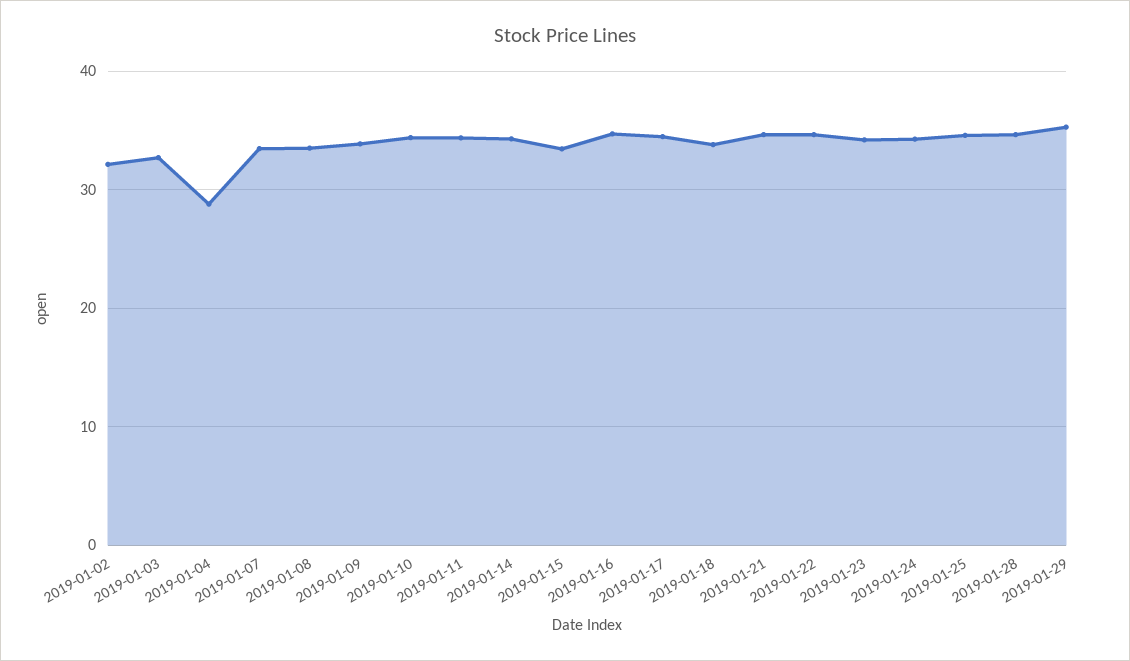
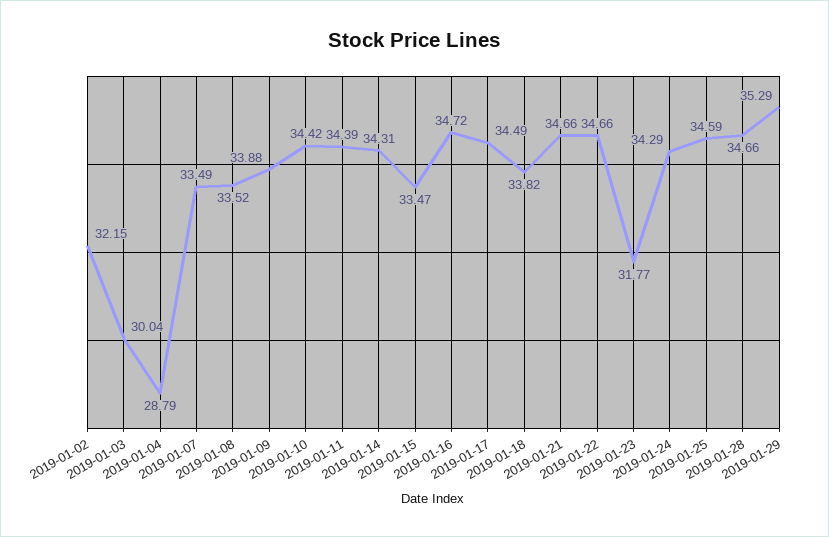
  {
    "2019-01-02": 32.15,
-   "2019-01-03": 33,
+   "2019-01-03": 30.04,
    "2019-01-04": 28.79,
    "2019-01-07": 33.49,
    "2019-01-08": 33.52,
    "2019-01-09": 33.88,
    "2019-01-10": 34.42,
    "2019-01-11": 34.39,
    "2019-01-14": 34.31,
    "2019-01-15": 33.47,
    "2019-01-16": 34.72,
    "2019-01-17": 34.49,
    "2019-01-18": 33.82,
    "2019-01-21": 34.66,
    "2019-01-22": 34.66,
-   "2019-01-23": 34,
+   "2019-01-23": 31.77,
    "2019-01-24": 34.29,
    "2019-01-25": 34.59,
    "2019-01-28": 34.66,
    "2019-01-29": 35.29
  }

